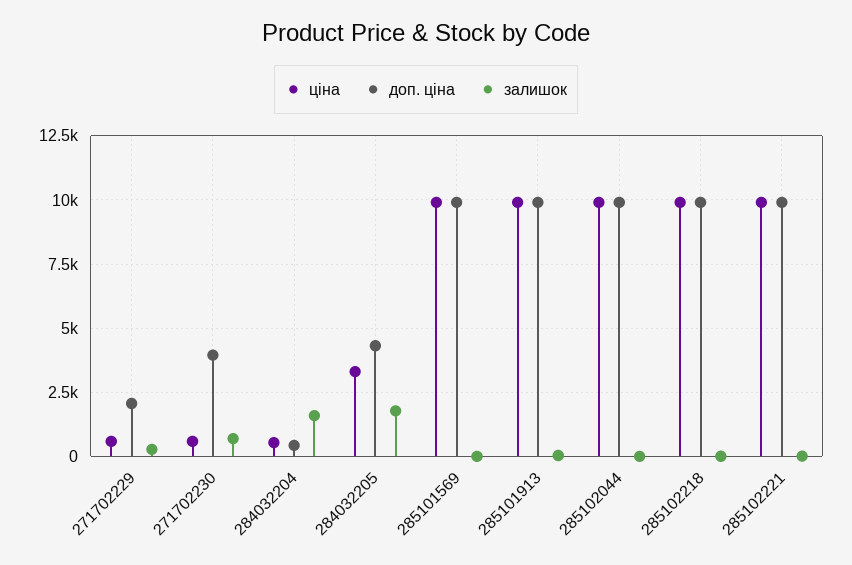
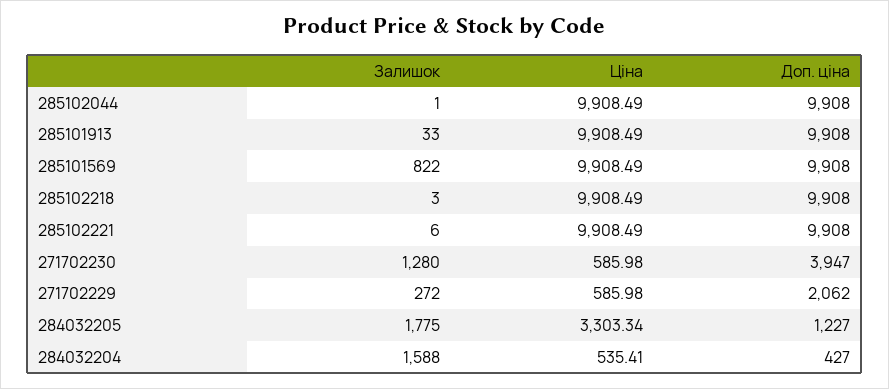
  {
    "ціна": {
      "271702229": 585.98,
      "271702230": 585.98,
      "284032204": 535.41,
      "284032205": 3303.34,
      "285101569": 9908.49,
      "285101913": 9908.49,
      "285102044": 9908.49,
      "285102218": 9908.49,
      "285102221": 9908.49
    },
    "доп. ціна": {
      "271702229": 2062,
      "271702230": 3947,
      "284032204": 427,
-     "284032205": 4250,
+     "284032205": 1227,
      "285101569": 9908,
      "285101913": 9908,
      "285102044": 9908,
      "285102218": 9908,
      "285102221": 9908
    },
    "залишок": {
      "271702229": 272,
-     "271702230": 750,
+     "271702230": 1280,
      "284032204": 1588,
      "284032205": 1775,
-     "285101569": 0,
+     "285101569": 822,
      "285101913": 33,
      "285102044": 1,
      "285102218": 3,
      "285102221": 6
    }
  }

